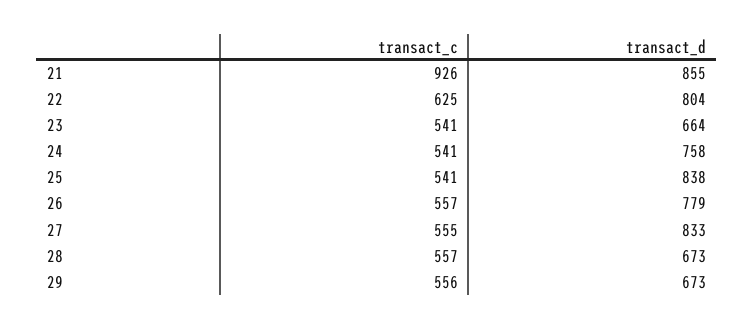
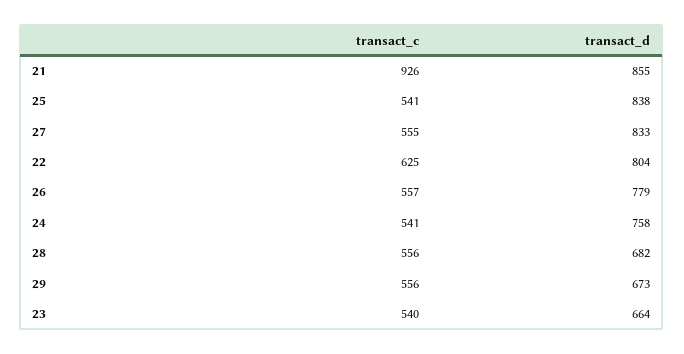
  {
    "transact_c": {
      "21": 926,
      "22": 625,
-     "23": 541,
+     "23": 540,
      "24": 541,
      "25": 541,
      "26": 557,
      "27": 555,
-     "28": 557,
+     "28": 556,
      "29": 556
    },
    "transact_d": {
      "21": 855,
      "22": 804,
      "23": 664,
      "24": 758,
      "25": 838,
      "26": 779,
      "27": 833,
-     "28": 673,
+     "28": 682,
      "29": 673
    }
  }

